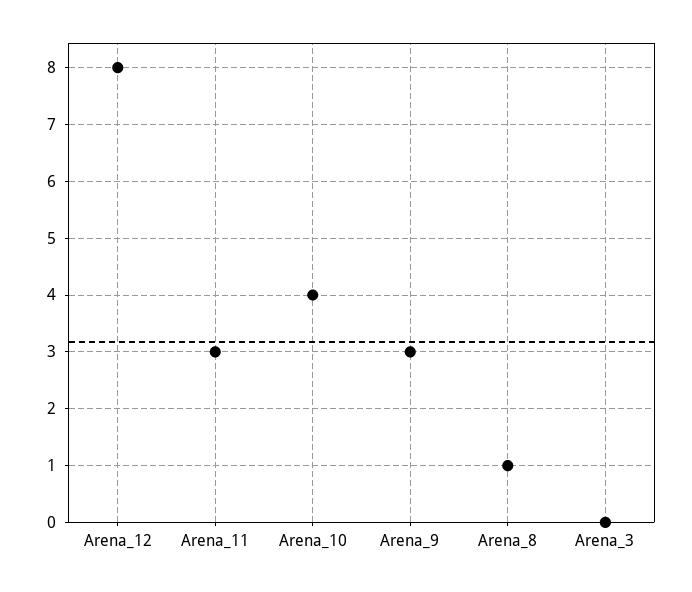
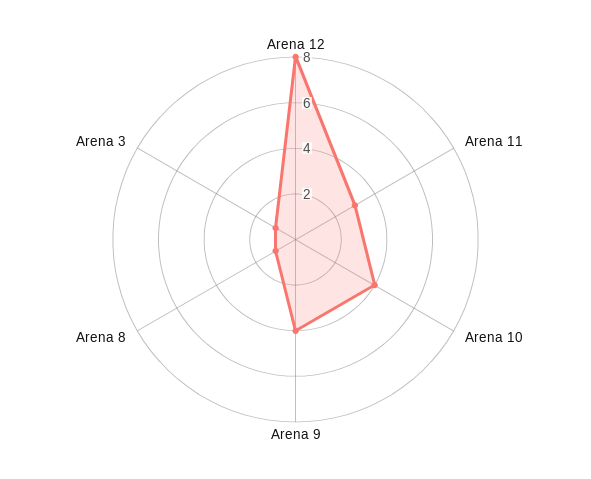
  {
    "Arena_12": 8,
    "Arena_11": 3,
    "Arena_10": 4,
-   "Arena_9": 3,
+   "Arena_9": 4,
    "Arena_8": 1,
-   "Arena_3": 0
+   "Arena_3": 1
  }

